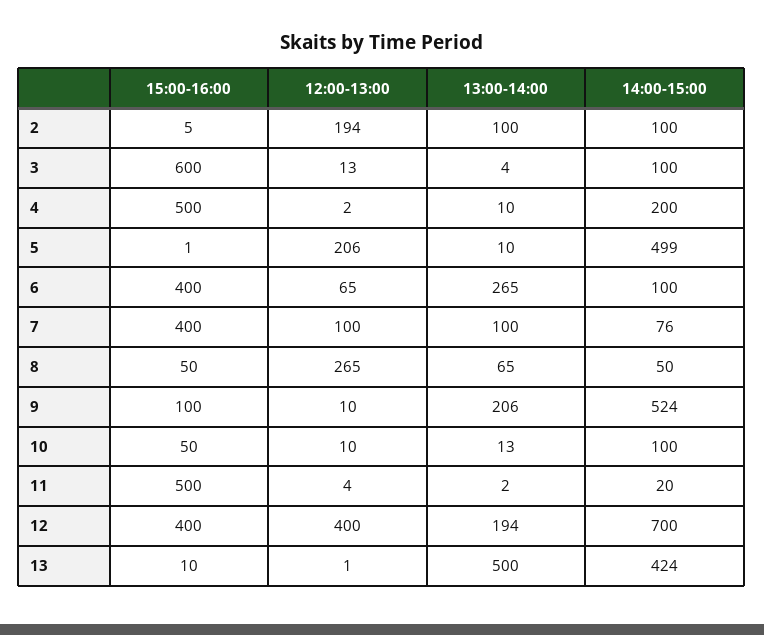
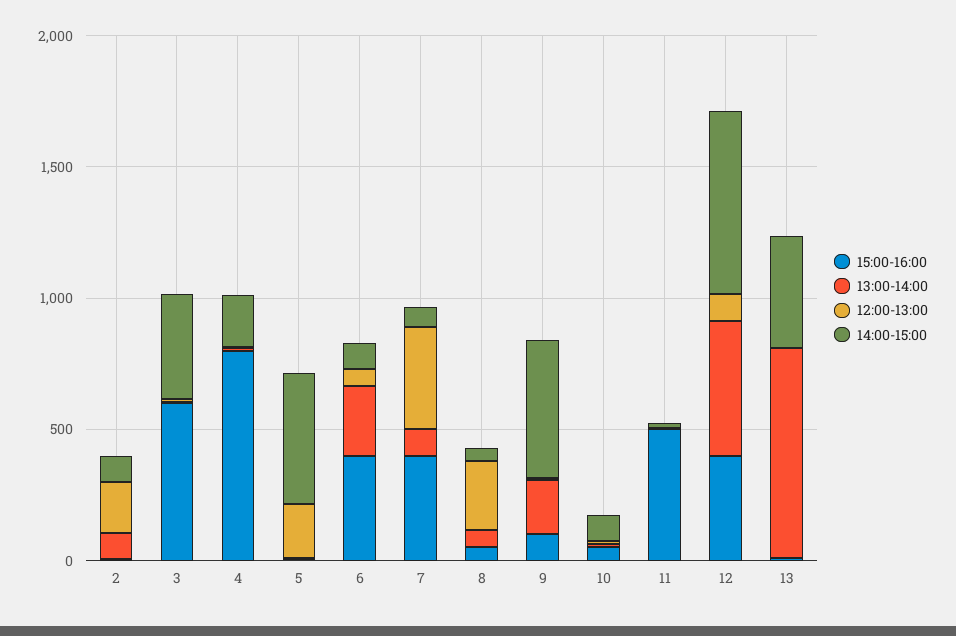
  {
    "15:00-16:00": {
      "2": 5,
      "3": 600,
-     "4": 500,
+     "4": 800,
      "5": 1,
      "6": 400,
      "7": 400,
      "8": 50,
      "9": 100,
      "10": 50,
      "11": 500,
      "12": 400,
      "13": 10
    },
    "12:00-13:00": {
      "2": 194,
      "3": 13,
      "4": 2,
      "5": 206,
      "6": 65,
-     "7": 100,
+     "7": 400,
      "8": 265,
      "9": 10,
      "10": 10,
      "11": 4,
-     "12": 400,
+     "12": 100,
      "13": 1
    },
    "13:00-14:00": {
      "2": 100,
      "3": 4,
      "4": 10,
      "5": 10,
      "6": 265,
      "7": 100,
      "8": 65,
      "9": 206,
      "10": 13,
      "11": 2,
-     "12": 194,
+     "12": 500,
-     "13": 500
+     "13": 800
    },
    "14:00-15:00": {
      "2": 100,
-     "3": 100,
+     "3": 400,
      "4": 200,
      "5": 499,
      "6": 100,
      "7": 76,
      "8": 50,
      "9": 524,
      "10": 100,
      "11": 20,
      "12": 700,
      "13": 424
    }
  }

